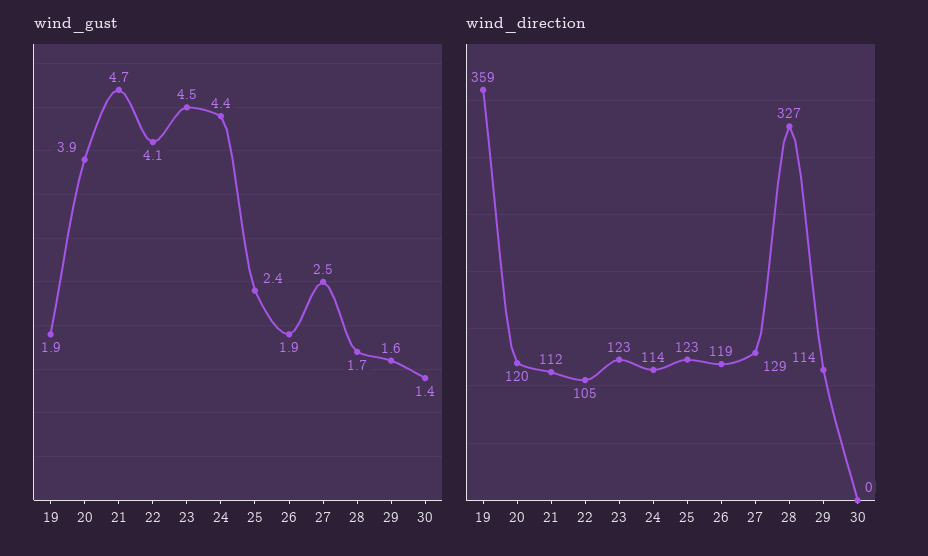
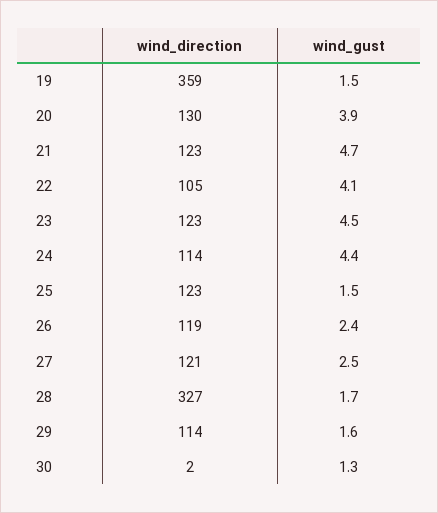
  {
    "wind_gust": {
-     "19": 1.9,
+     "19": 1.5,
      "20": 3.9,
      "21": 4.7,
      "22": 4.1,
      "23": 4.5,
      "24": 4.4,
-     "25": 2.4,
+     "25": 1.5,
-     "26": 1.9,
+     "26": 2.4,
      "27": 2.5,
      "28": 1.7,
      "29": 1.6,
-     "30": 1.4
+     "30": 1.3
    },
    "wind_direction": {
      "19": 359,
-     "20": 120,
+     "20": 130,
-     "21": 112,
+     "21": 123,
      "22": 105,
      "23": 123,
      "24": 114,
      "25": 123,
      "26": 119,
-     "27": 129,
+     "27": 121,
      "28": 327,
      "29": 114,
-     "30": 0
+     "30": 2
    }
  }

